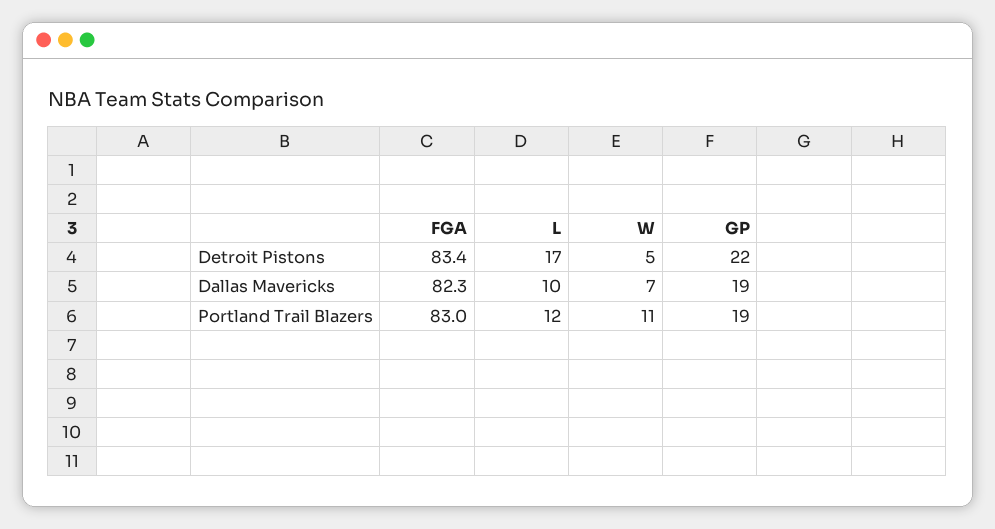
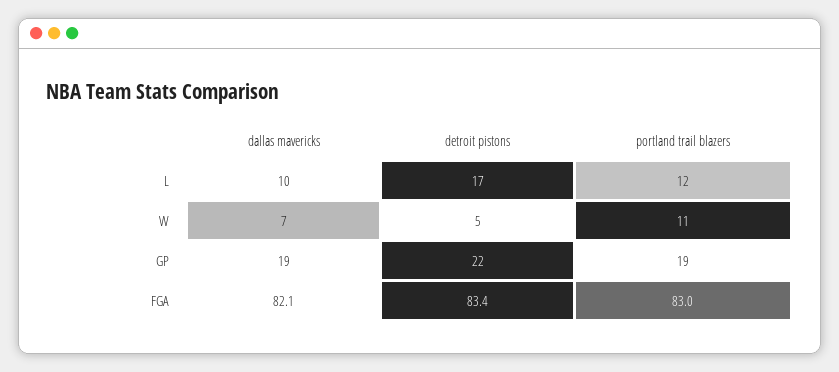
  {
    "FGA": {
      "Detroit Pistons": 83.4,
-     "Dallas Mavericks": 82.3,
+     "Dallas Mavericks": 82.1,
      "Portland Trail Blazers": 83
    },
    "L": {
      "Detroit Pistons": 17,
      "Dallas Mavericks": 10,
      "Portland Trail Blazers": 12
    },
    "W": {
      "Detroit Pistons": 5,
      "Dallas Mavericks": 7,
      "Portland Trail Blazers": 11
    },
    "GP": {
      "Detroit Pistons": 22,
      "Dallas Mavericks": 19,
      "Portland Trail Blazers": 19
    }
  }

